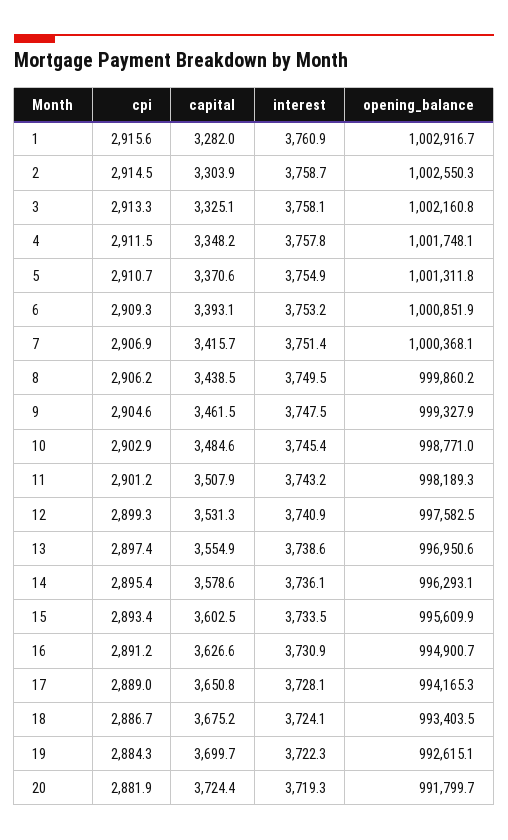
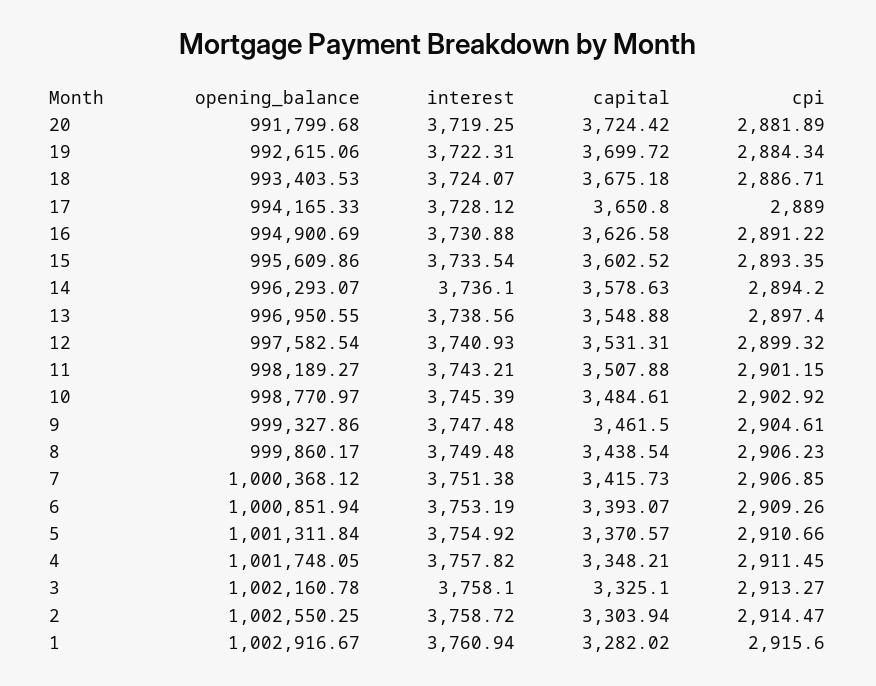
  {
    "cpi": {
      "1": 2915.6,
      "2": 2914.47,
      "3": 2913.27,
      "4": 2911.45,
      "5": 2910.66,
      "6": 2909.26,
      "7": 2906.85,
      "8": 2906.23,
      "9": 2904.61,
      "10": 2902.92,
      "11": 2901.15,
      "12": 2899.32,
      "13": 2897.4,
-     "14": 2895.4,
+     "14": 2894.2,
      "15": 2893.35,
      "16": 2891.22,
      "17": 2889,
      "18": 2886.71,
      "19": 2884.34,
      "20": 2881.89
    },
    "capital": {
      "1": 3282.02,
      "2": 3303.94,
      "3": 3325.1,
      "4": 3348.21,
      "5": 3370.57,
      "6": 3393.07,
      "7": 3415.73,
      "8": 3438.54,
      "9": 3461.5,
      "10": 3484.61,
      "11": 3507.88,
      "12": 3531.31,
-     "13": 3554.9,
+     "13": 3548.88,
      "14": 3578.63,
      "15": 3602.52,
      "16": 3626.58,
      "17": 3650.8,
      "18": 3675.18,
      "19": 3699.72,
      "20": 3724.42
    },
    "interest": {
      "1": 3760.94,
      "2": 3758.72,
      "3": 3758.1,
      "4": 3757.82,
      "5": 3754.92,
      "6": 3753.19,
      "7": 3751.38,
      "8": 3749.48,
      "9": 3747.48,
      "10": 3745.39,
      "11": 3743.21,
      "12": 3740.93,
      "13": 3738.56,
      "14": 3736.1,
      "15": 3733.54,
      "16": 3730.88,
      "17": 3728.12,
      "18": 3724.07,
      "19": 3722.31,
      "20": 3719.25
    },
    "opening_balance": {
      "1": 1002916.67,
      "2": 1002550.25,
      "3": 1002160.78,
      "4": 1001748.05,
      "5": 1001311.84,
      "6": 1000851.94,
      "7": 1000368.12,
      "8": 999860.17,
      "9": 999327.86,
      "10": 998770.97,
      "11": 998189.27,
      "12": 997582.54,
      "13": 996950.55,
      "14": 996293.07,
      "15": 995609.86,
      "16": 994900.69,
      "17": 994165.33,
      "18": 993403.53,
      "19": 992615.06,
      "20": 991799.68
    }
  }

